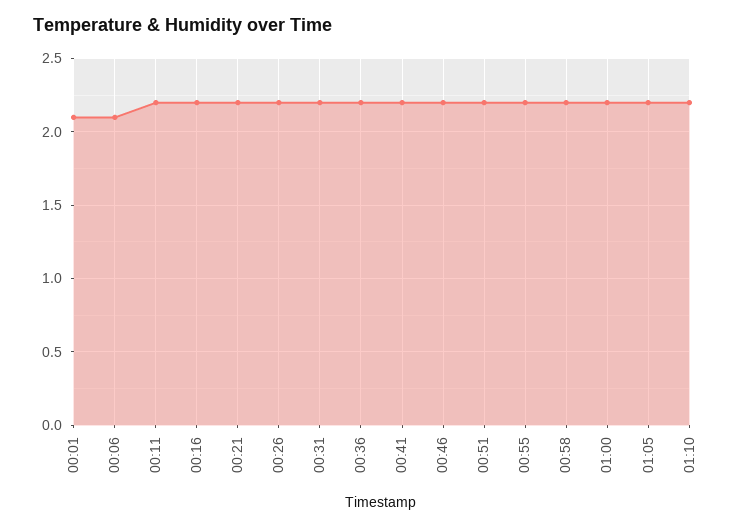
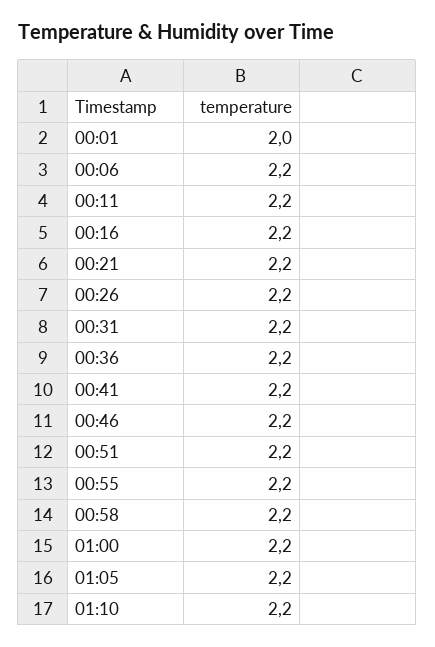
  {
-   "00:01": 2.1,
+   "00:01": 2,
-   "00:06": 2.1,
+   "00:06": 2.2,
    "00:11": 2.2,
    "00:16": 2.2,
    "00:21": 2.2,
    "00:26": 2.2,
    "00:31": 2.2,
    "00:36": 2.2,
    "00:41": 2.2,
    "00:46": 2.2,
    "00:51": 2.2,
    "00:55": 2.2,
    "00:58": 2.2,
    "01:00": 2.2,
    "01:05": 2.2,
    "01:10": 2.2
  }

